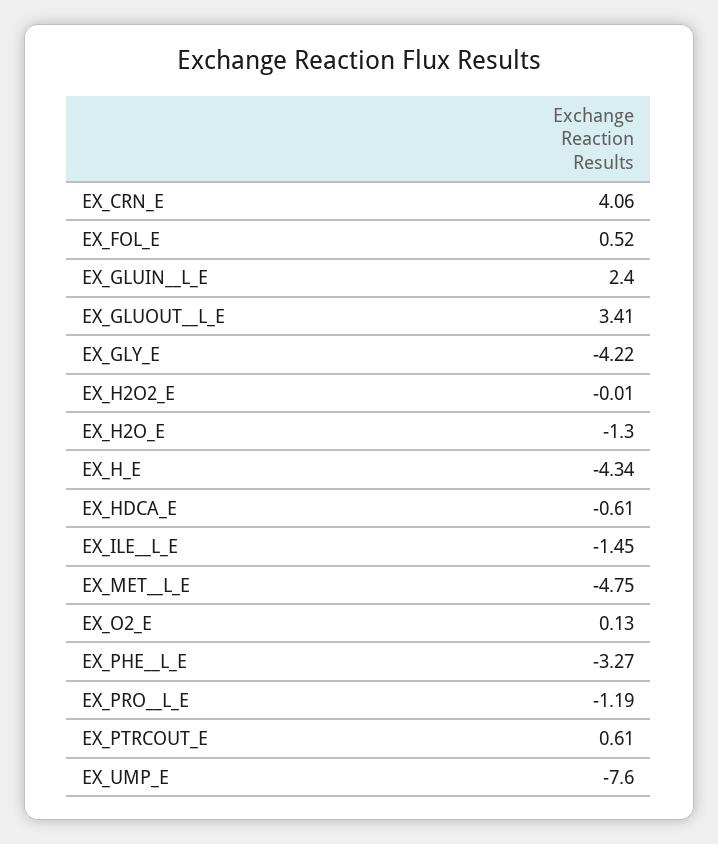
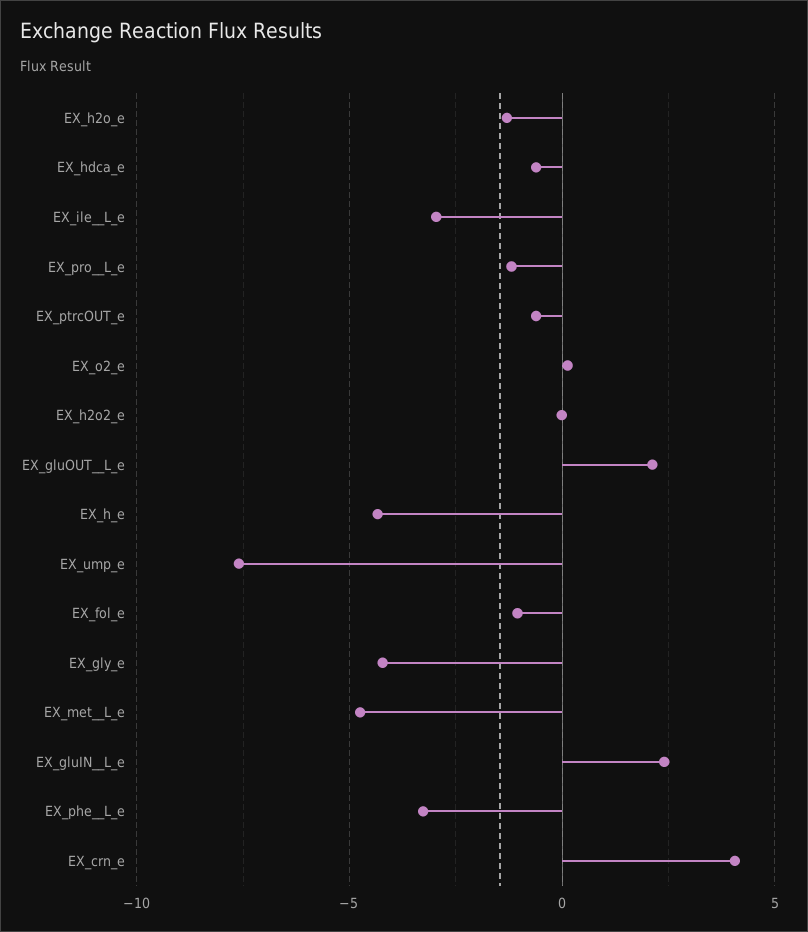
  {
    "EX_CRN_E": 4.06,
-   "EX_FOL_E": 0.52,
+   "EX_FOL_E": -1,
    "EX_GLUIN__L_E": 2.4,
-   "EX_GLUOUT__L_E": 3.41,
+   "EX_GLUOUT__L_E": 2,
    "EX_GLY_E": -4.22,
    "EX_H2O2_E": -0.01,
    "EX_H2O_E": -1.3,
    "EX_H_E": -4.34,
    "EX_HDCA_E": -0.61,
-   "EX_ILE__L_E": -1.45,
+   "EX_ILE__L_E": -3,
    "EX_MET__L_E": -4.75,
    "EX_O2_E": 0.13,
    "EX_PHE__L_E": -3.27,
    "EX_PRO__L_E": -1.19,
-   "EX_PTRCOUT_E": 0.61,
+   "EX_PTRCOUT_E": -0.5,
    "EX_UMP_E": -7.6
  }

